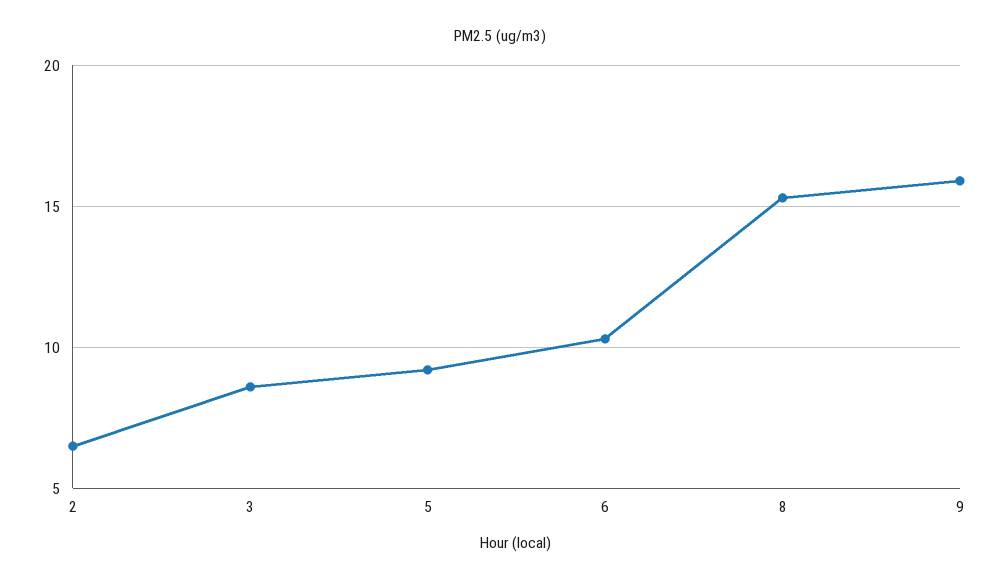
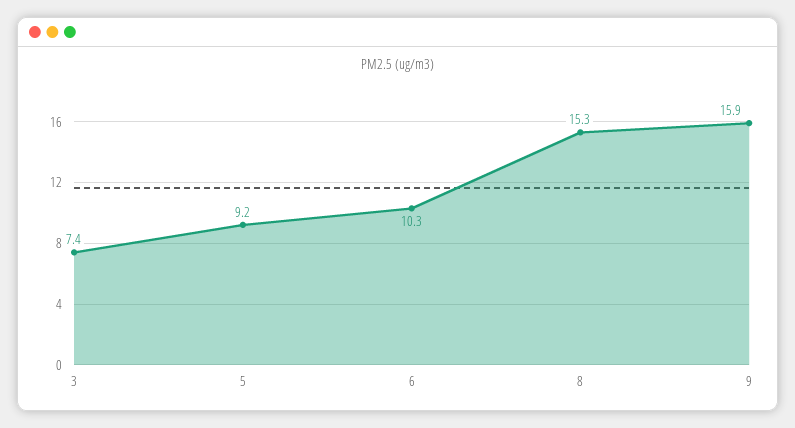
  {
-   "2": 6.5,
-   "3": 8.5,
+   "3": 7.4,
    "5": 9.2,
    "6": 10.3,
    "8": 15.3,
    "9": 15.9
  }

